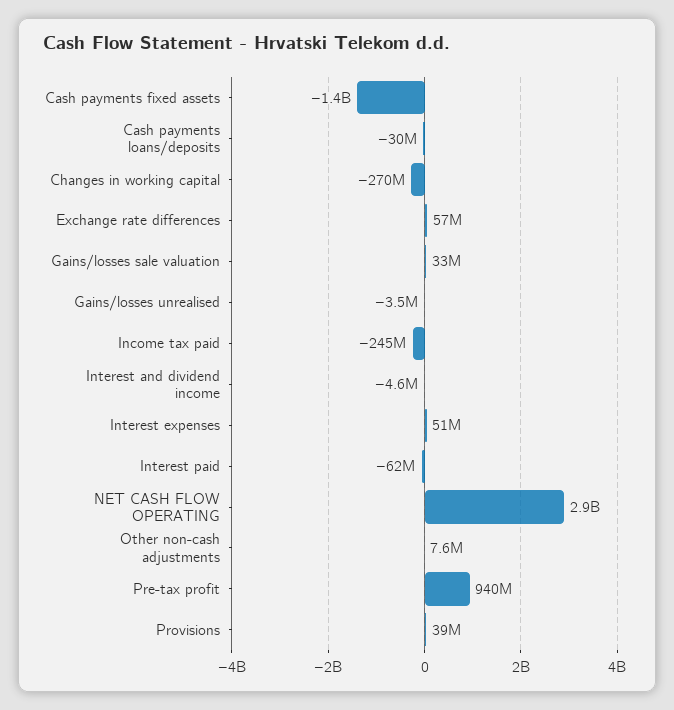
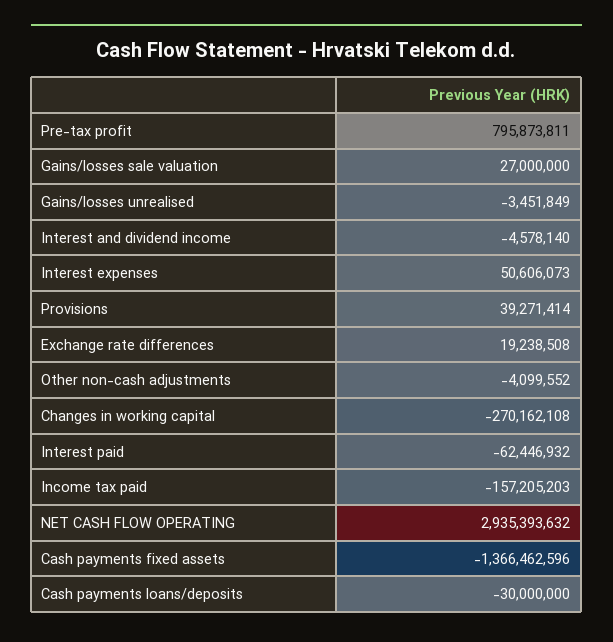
  {
    "Cash payments fixed assets": -1366462596,
    "Cash payments loans/deposits": -30000000,
    "Changes in working capital": -270162108,
-   "Exchange rate differences": 57000000,
+   "Exchange rate differences": 19238508,
-   "Gains/losses sale valuation": 33000000,
+   "Gains/losses sale valuation": 27000000,
    "Gains/losses unrealised": -3451849,
-   "Income tax paid": -245000000,
+   "Income tax paid": -157205203,
    "Interest and dividend income": -4578140,
    "Interest expenses": 50606073,
    "Interest paid": -62446932,
    "NET CASH FLOW OPERATING": 2935393632,
-   "Other non-cash adjustments": 7600000,
+   "Other non-cash adjustments": -4099552,
-   "Pre-tax profit": 940000000,
+   "Pre-tax profit": 795873811,
    "Provisions": 39271414
  }

